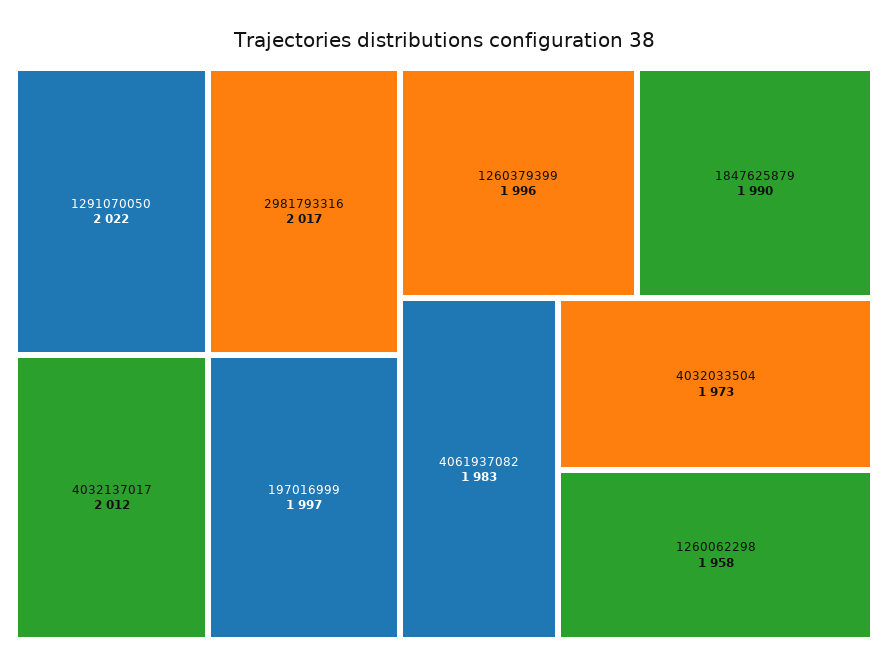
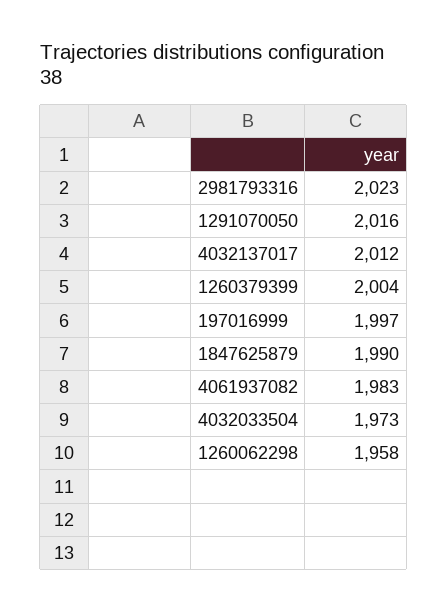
  {
-   "1291070050": 2022,
+   "1291070050": 2016,
-   "2981793316": 2017,
+   "2981793316": 2023,
    "4032137017": 2012,
    "197016999": 1997,
-   "1260379399": 1996,
+   "1260379399": 2004,
    "1847625879": 1990,
    "4061937082": 1983,
    "4032033504": 1973,
    "1260062298": 1958
  }

